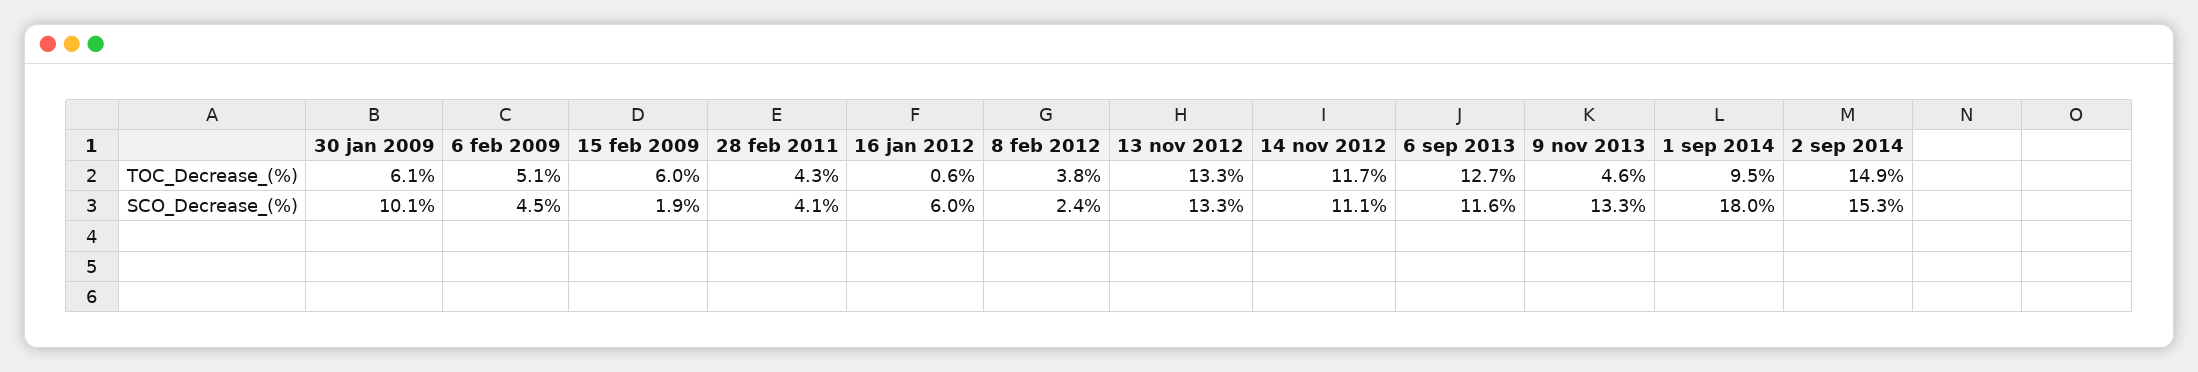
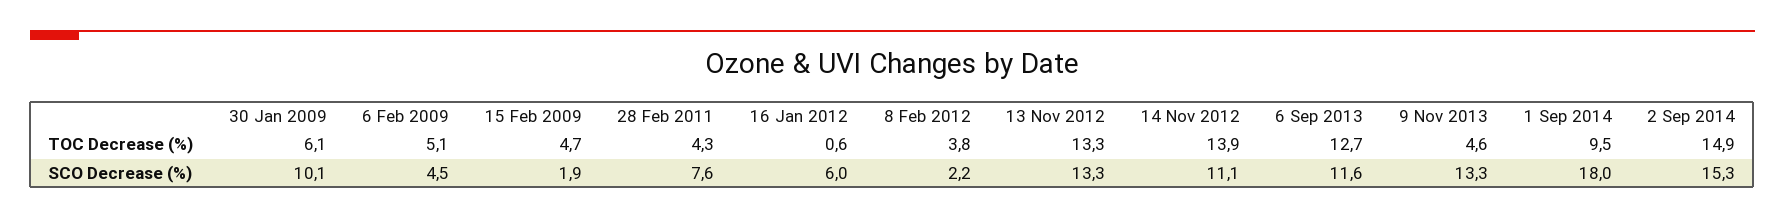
  {
    "30 jan 2009": {
      "TOC_Decrease_(%)": 6.1,
      "SCO_Decrease_(%)": 10.1
    },
    "6 feb 2009": {
      "TOC_Decrease_(%)": 5.1,
      "SCO_Decrease_(%)": 4.5
    },
    "15 feb 2009": {
-     "TOC_Decrease_(%)": 6,
+     "TOC_Decrease_(%)": 4.7,
      "SCO_Decrease_(%)": 1.9
    },
    "28 feb 2011": {
      "TOC_Decrease_(%)": 4.3,
-     "SCO_Decrease_(%)": 4.1
+     "SCO_Decrease_(%)": 7.6
    },
    "16 jan 2012": {
      "TOC_Decrease_(%)": 0.6,
      "SCO_Decrease_(%)": 6
    },
    "8 feb 2012": {
      "TOC_Decrease_(%)": 3.8,
-     "SCO_Decrease_(%)": 2.4
+     "SCO_Decrease_(%)": 2.2
    },
    "13 nov 2012": {
      "TOC_Decrease_(%)": 13.3,
      "SCO_Decrease_(%)": 13.3
    },
    "14 nov 2012": {
-     "TOC_Decrease_(%)": 11.7,
+     "TOC_Decrease_(%)": 13.9,
      "SCO_Decrease_(%)": 11.1
    },
    "6 sep 2013": {
      "TOC_Decrease_(%)": 12.7,
      "SCO_Decrease_(%)": 11.6
    },
    "9 nov 2013": {
      "TOC_Decrease_(%)": 4.6,
      "SCO_Decrease_(%)": 13.3
    },
    "1 sep 2014": {
      "TOC_Decrease_(%)": 9.5,
      "SCO_Decrease_(%)": 18
    },
    "2 sep 2014": {
      "TOC_Decrease_(%)": 14.9,
      "SCO_Decrease_(%)": 15.3
    }
  }

